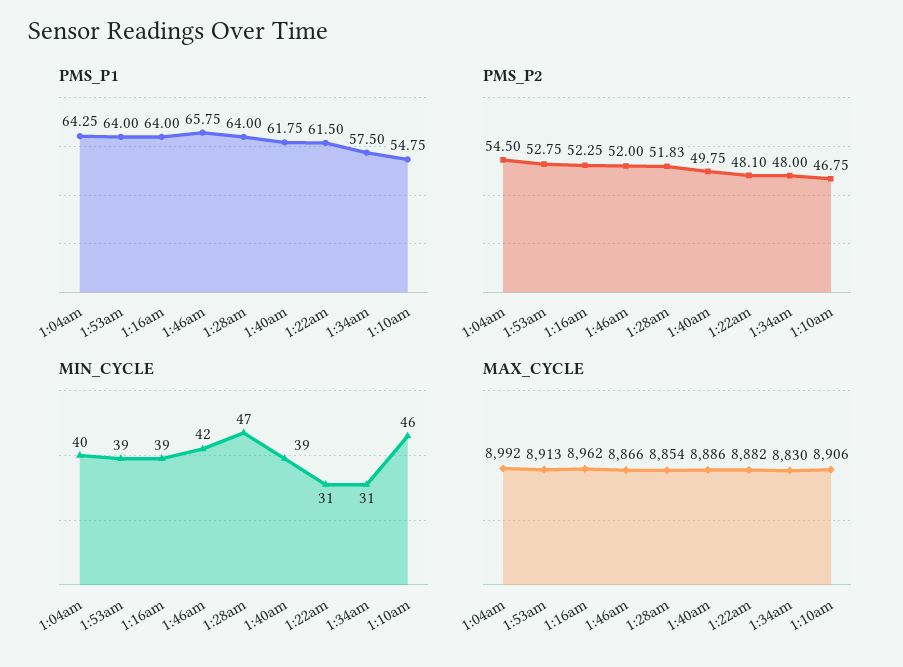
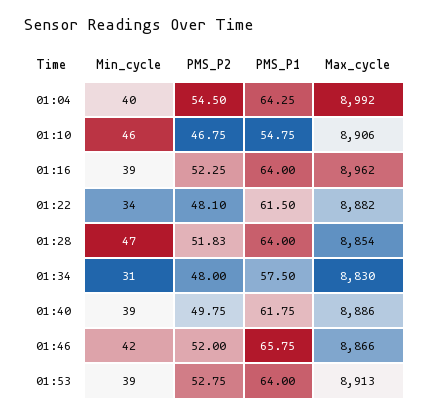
  {
    "PMS_P1": {
      "1:04am": 64.25,
      "1:53am": 64,
      "1:16am": 64,
      "1:46am": 65.75,
      "1:28am": 64,
      "1:40am": 61.75,
      "1:22am": 61.5,
      "1:34am": 57.5,
      "1:10am": 54.75
    },
    "PMS_P2": {
      "1:04am": 54.5,
      "1:53am": 52.75,
      "1:16am": 52.25,
      "1:46am": 52,
      "1:28am": 51.83,
      "1:40am": 49.75,
      "1:22am": 48.1,
      "1:34am": 48,
      "1:10am": 46.75
    },
    "MIN_CYCLE": {
      "1:04am": 40,
      "1:53am": 39,
      "1:16am": 39,
      "1:46am": 42,
      "1:28am": 47,
      "1:40am": 39,
-     "1:22am": 31,
+     "1:22am": 34,
      "1:34am": 31,
      "1:10am": 46
    },
    "MAX_CYCLE": {
      "1:04am": 8992,
      "1:53am": 8913,
      "1:16am": 8962,
      "1:46am": 8866,
      "1:28am": 8854,
      "1:40am": 8886,
      "1:22am": 8882,
      "1:34am": 8830,
      "1:10am": 8906
    }
  }

